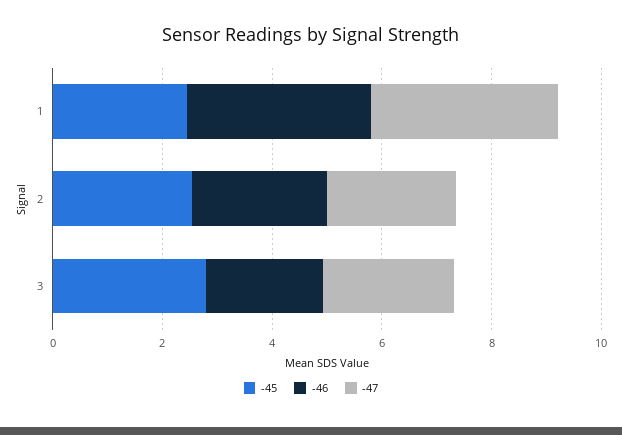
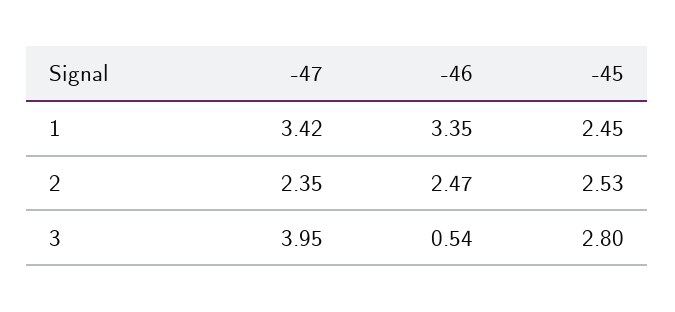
  {
    "-45": {
      "1": 2.45,
      "2": 2.53,
      "3": 2.8
    },
    "-46": {
      "1": 3.35,
      "2": 2.47,
-     "3": 2
+     "3": 0.54
    },
    "-47": {
      "1": 3.42,
      "2": 2.35,
-     "3": 2.5
+     "3": 3.95
    }
  }

